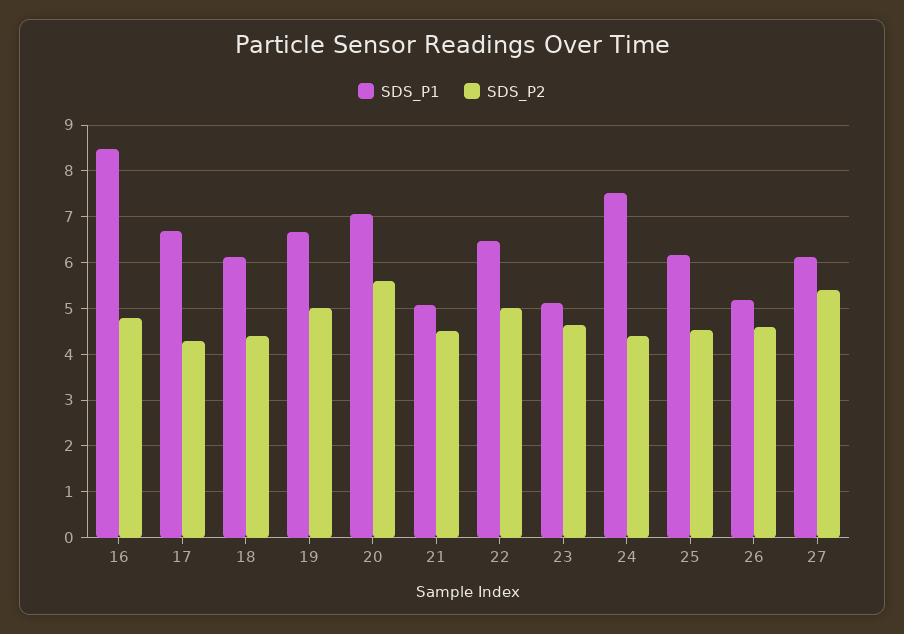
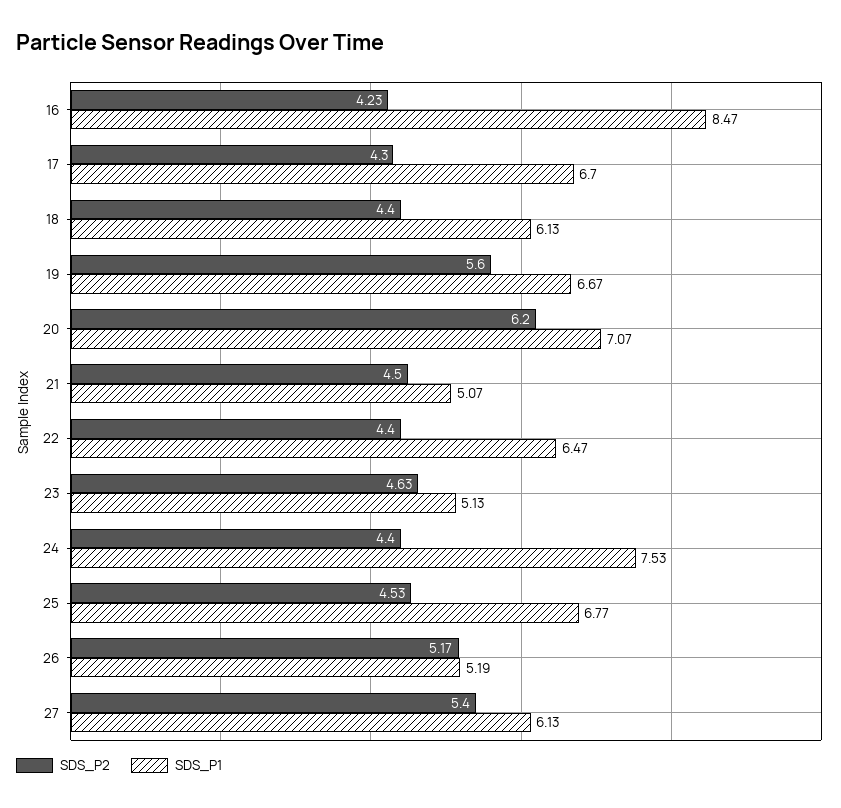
  {
    "SDS_P1": {
      "16": 8.47,
      "17": 6.7,
      "18": 6.13,
      "19": 6.67,
      "20": 7.07,
      "21": 5.07,
      "22": 6.47,
      "23": 5.13,
      "24": 7.53,
-     "25": 6.2,
+     "25": 6.77,
      "26": 5.19,
      "27": 6.13
    },
    "SDS_P2": {
-     "16": 4.8,
+     "16": 4.23,
      "17": 4.3,
      "18": 4.4,
-     "19": 5,
+     "19": 5.6,
-     "20": 5.6,
+     "20": 6.2,
      "21": 4.5,
-     "22": 5,
+     "22": 4.4,
      "23": 4.63,
      "24": 4.4,
      "25": 4.53,
-     "26": 4.6,
+     "26": 5.17,
      "27": 5.4
    }
  }

